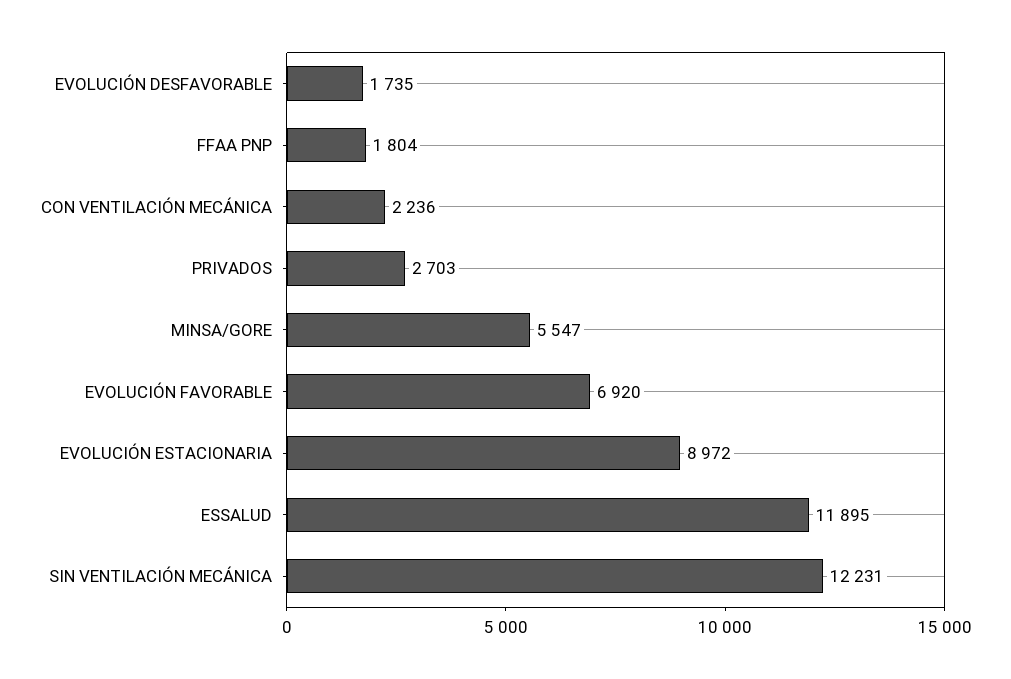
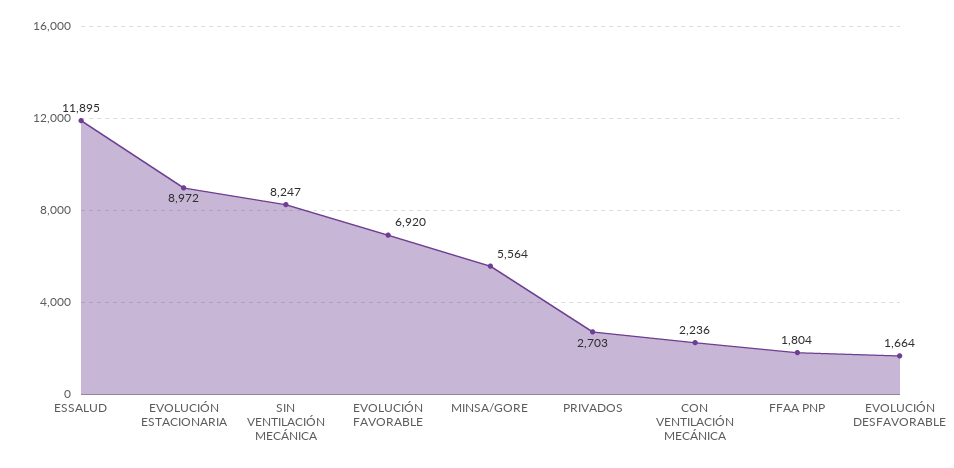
  {
-   "EVOLUCIÓN DESFAVORABLE": 1735,
+   "EVOLUCIÓN DESFAVORABLE": 1664,
    "FFAA PNP": 1804,
    "CON VENTILACIÓN MECÁNICA": 2236,
    "PRIVADOS": 2703,
-   "MINSA/GORE": 5547,
+   "MINSA/GORE": 5564,
    "EVOLUCIÓN FAVORABLE": 6920,
    "EVOLUCIÓN ESTACIONARIA": 8972,
    "ESSALUD": 11895,
-   "SIN VENTILACIÓN MECÁNICA": 12231
+   "SIN VENTILACIÓN MECÁNICA": 8247
  }

